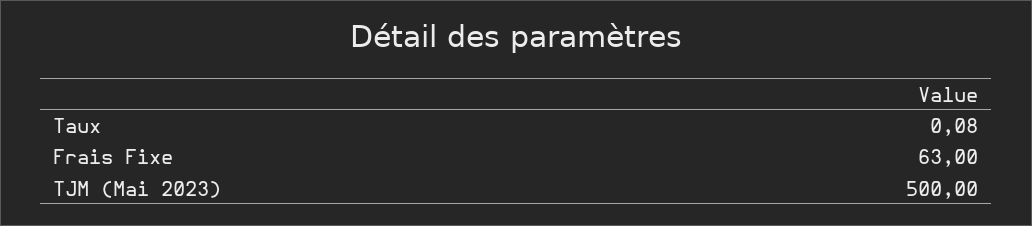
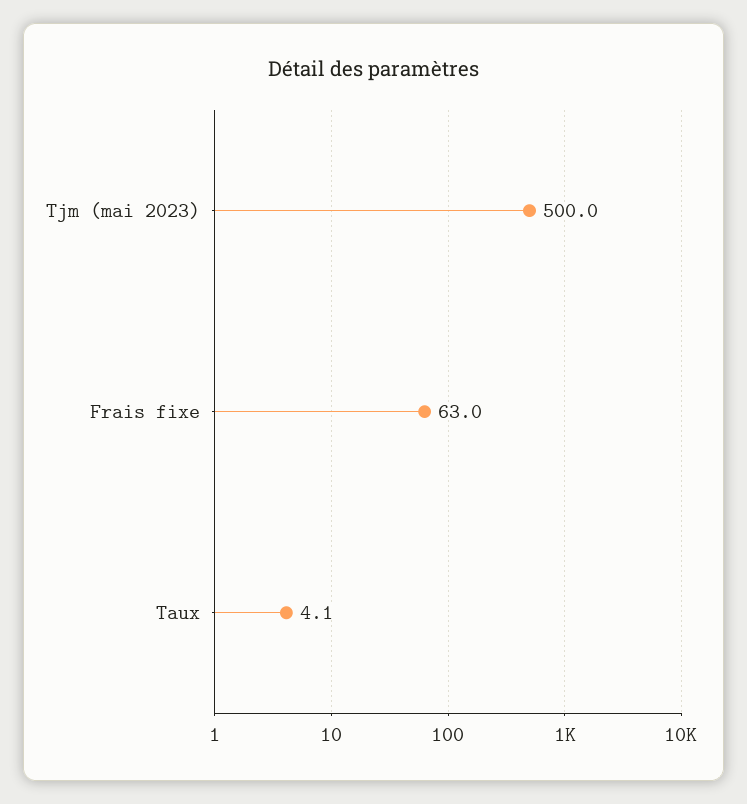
  {
-   "Taux": 0.08,
+   "Taux": 4.1,
    "Frais Fixe": 63,
    "TJM (Mai 2023)": 500
  }

